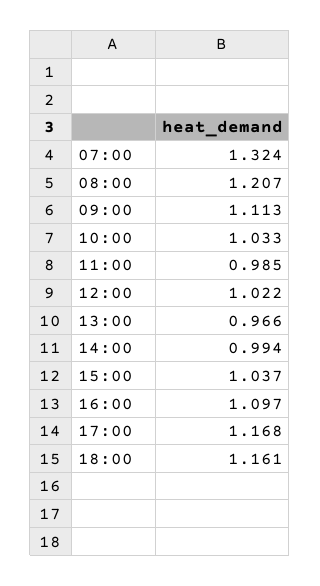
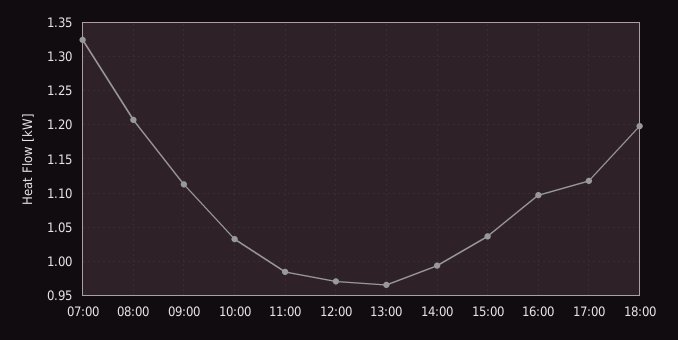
  {
    "07:00": 1.324,
    "08:00": 1.207,
    "09:00": 1.113,
    "10:00": 1.033,
    "11:00": 0.985,
-   "12:00": 1.022,
+   "12:00": 0.97,
    "13:00": 0.966,
    "14:00": 0.994,
    "15:00": 1.037,
    "16:00": 1.097,
-   "17:00": 1.168,
+   "17:00": 1.12,
-   "18:00": 1.161
+   "18:00": 1.2
  }

